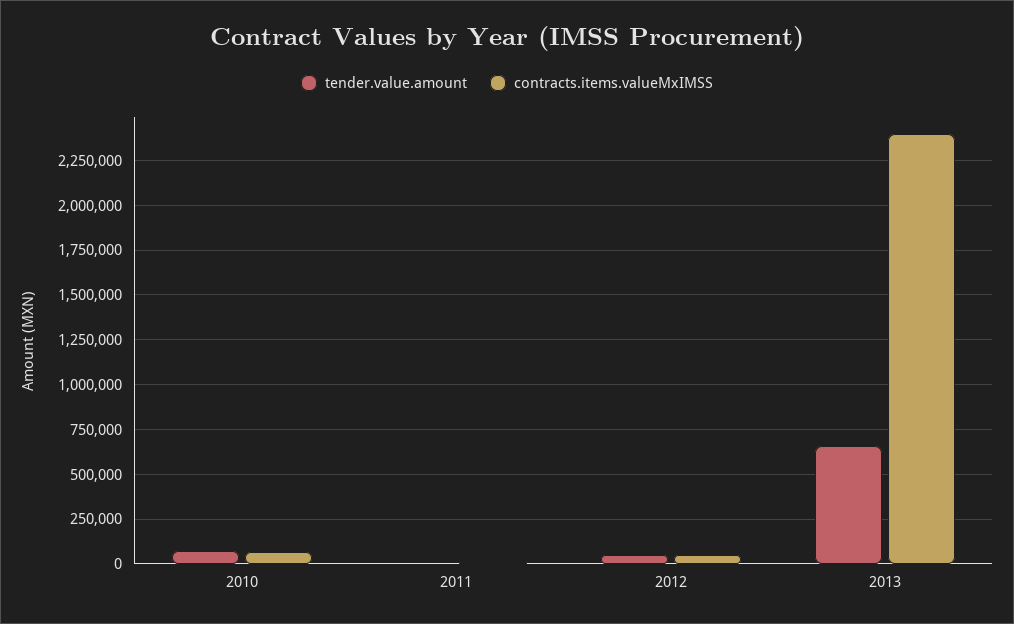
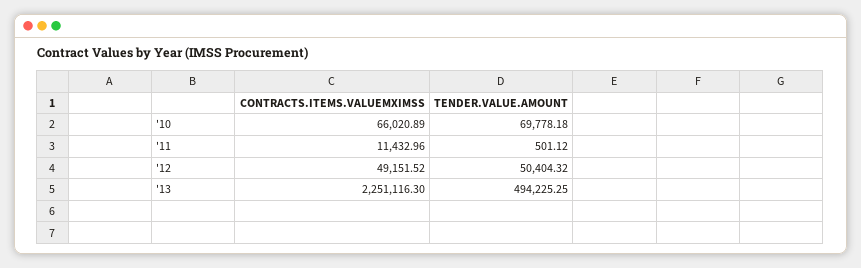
  {
    "tender.value.amount": {
      "2010": 69778.18,
      "2011": 501.12,
      "2012": 50404.32,
-     "2013": 650000
+     "2013": 494225.25
    },
    "contracts.items.valueMxIMSS": {
      "2010": 66020.89,
      "2011": 11432.96,
      "2012": 49151.52,
-     "2013": 2400000
+     "2013": 2251116.3
    }
  }

